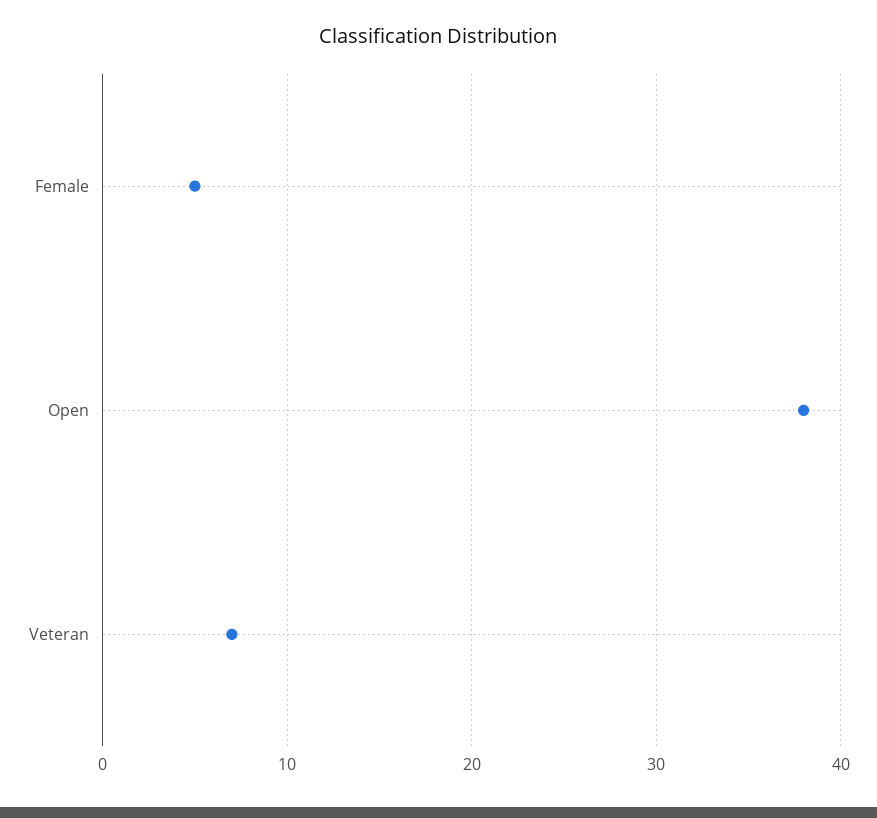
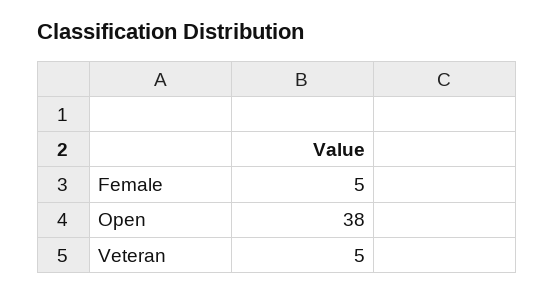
  {
    "Female": 5,
    "Open": 38,
-   "Veteran": 7
+   "Veteran": 5
  }

